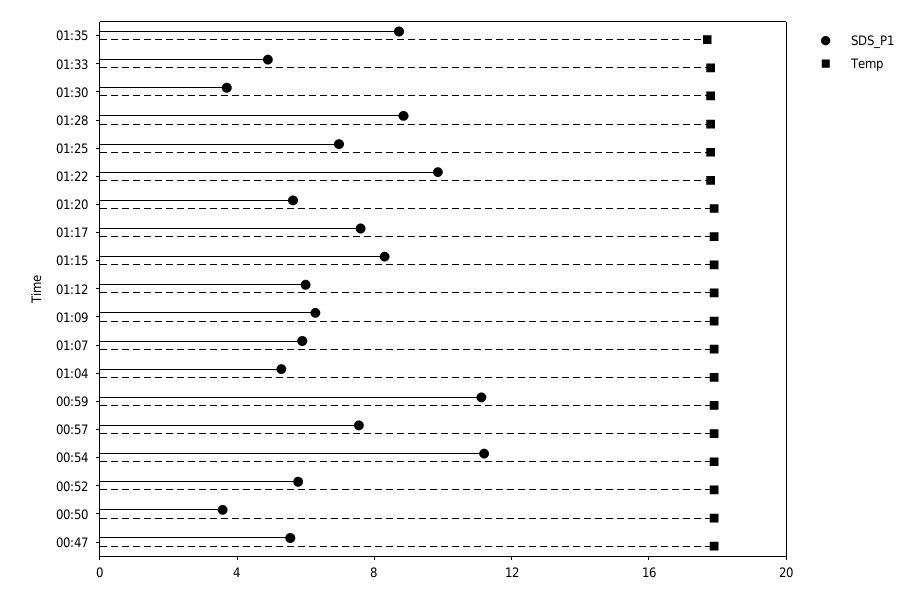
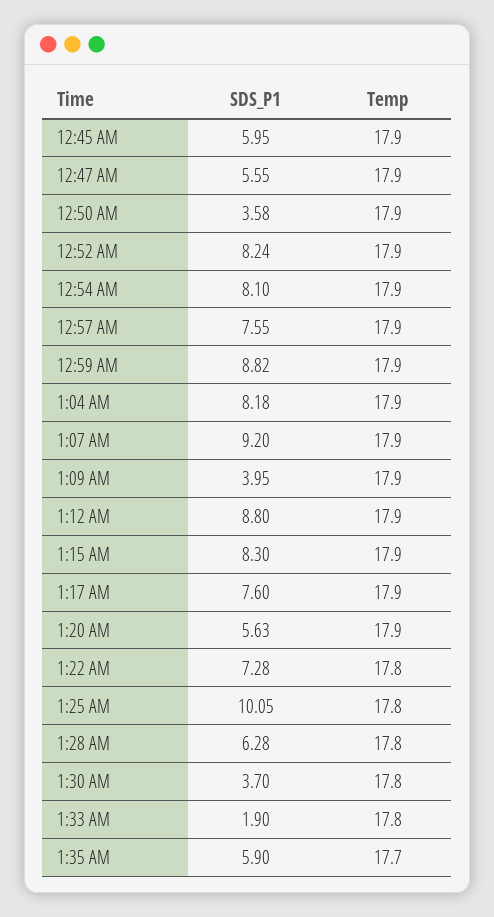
  {
    "SDS_P1": {
-     "01:35": 9,
+     "01:35": 5.9,
-     "01:33": 5,
+     "01:33": 1.9,
      "01:30": 3.7,
-     "01:28": 9,
+     "01:28": 6.28,
-     "01:25": 7,
+     "01:25": 10.05,
-     "01:22": 10,
+     "01:22": 7.28,
      "01:20": 5.63,
      "01:17": 7.6,
      "01:15": 8.3,
-     "01:12": 6,
+     "01:12": 8.8,
-     "01:09": 6,
+     "01:09": 3.95,
-     "01:07": 6,
+     "01:07": 9.2,
-     "01:04": 5,
+     "01:04": 8.18,
-     "00:59": 11,
+     "00:59": 8.82,
      "00:57": 7.55,
-     "00:54": 11,
+     "00:54": 8.1,
-     "00:52": 6,
+     "00:52": 8.24,
      "00:50": 3.58,
-     "00:47": 5.55
+     "00:47": 5.55,
+     "12:45 AM": 5.95
    },
    "Temp": {
      "01:35": 17.7,
      "01:33": 17.8,
      "01:30": 17.8,
      "01:28": 17.8,
      "01:25": 17.8,
      "01:22": 17.8,
      "01:20": 17.9,
      "01:17": 17.9,
      "01:15": 17.9,
      "01:12": 17.9,
      "01:09": 17.9,
      "01:07": 17.9,
      "01:04": 17.9,
      "00:59": 17.9,
      "00:57": 17.9,
      "00:54": 17.9,
      "00:52": 17.9,
      "00:50": 17.9,
-     "00:47": 17.9
+     "00:47": 17.9,
+     "12:45 AM": 17.9
    }
  }

